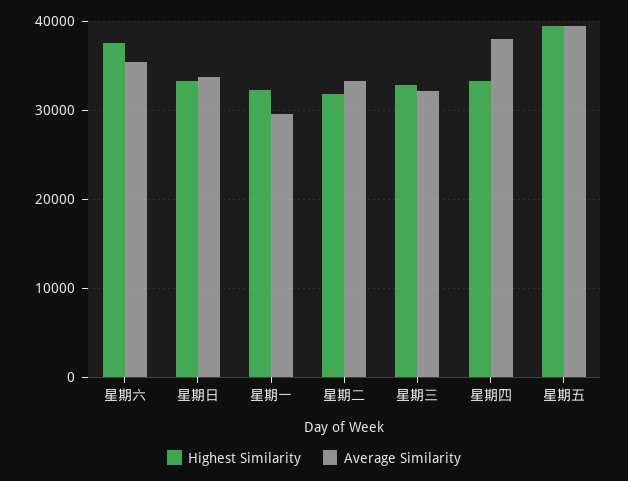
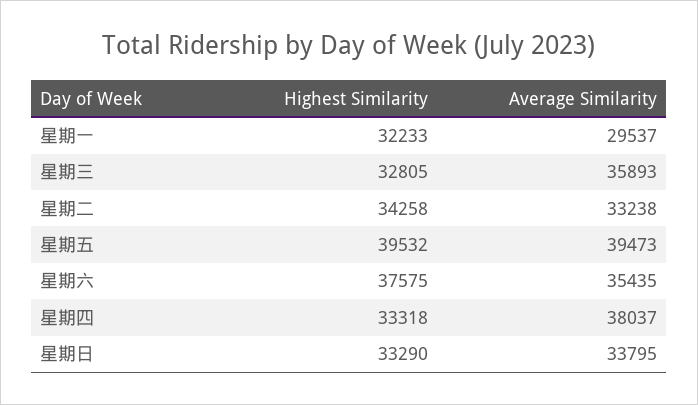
  {
    "Highest Similarity": {
      "星期六": 37575,
      "星期日": 33290,
      "星期一": 32233,
-     "星期二": 32000,
+     "星期二": 34258,
      "星期三": 32805,
      "星期四": 33318,
      "星期五": 39532
    },
    "Average Similarity": {
      "星期六": 35435,
      "星期日": 33795,
      "星期一": 29537,
      "星期二": 33238,
-     "星期三": 32000,
+     "星期三": 35893,
      "星期四": 38037,
      "星期五": 39473
    }
  }

